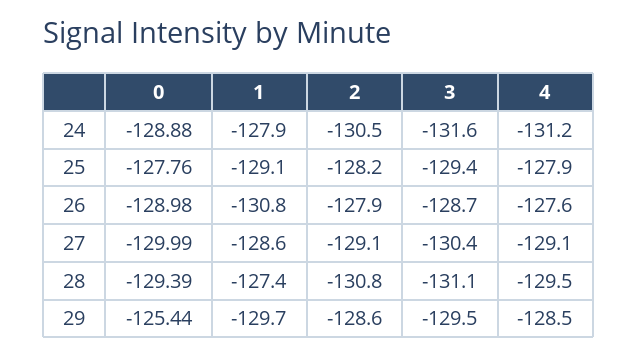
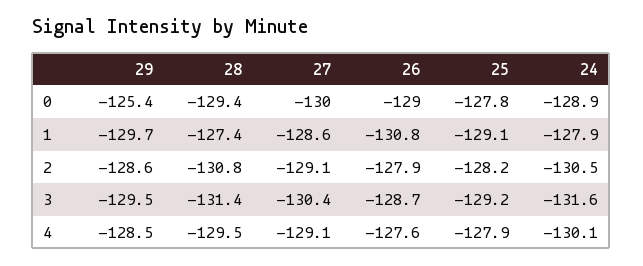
  {
    "0": {
      "24": -128.88,
      "25": -127.76,
      "26": -128.98,
      "27": -129.99,
      "28": -129.39,
      "29": -125.44
    },
    "1": {
      "24": -127.9,
      "25": -129.1,
      "26": -130.8,
      "27": -128.6,
      "28": -127.4,
      "29": -129.7
    },
    "2": {
      "24": -130.5,
      "25": -128.2,
      "26": -127.9,
      "27": -129.1,
      "28": -130.8,
      "29": -128.6
    },
    "3": {
      "24": -131.6,
-     "25": -129.4,
+     "25": -129.2,
      "26": -128.7,
      "27": -130.4,
-     "28": -131.1,
+     "28": -131.4,
      "29": -129.5
    },
    "4": {
-     "24": -131.2,
+     "24": -130.1,
      "25": -127.9,
      "26": -127.6,
      "27": -129.1,
      "28": -129.5,
      "29": -128.5
    }
  }

